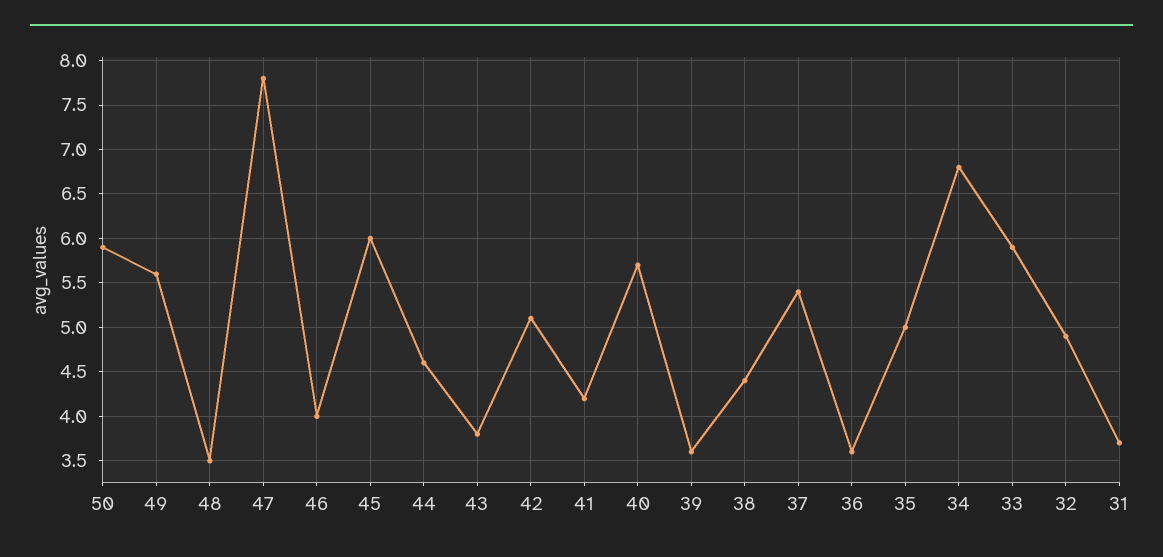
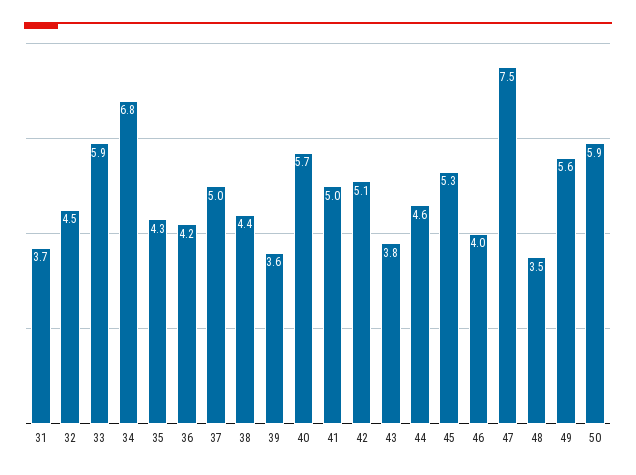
  {
    "50": 5.9,
    "49": 5.6,
    "48": 3.5,
-   "47": 7.8,
+   "47": 7.5,
    "46": 4,
-   "45": 6,
+   "45": 5.3,
    "44": 4.6,
    "43": 3.8,
    "42": 5.1,
-   "41": 4.2,
+   "41": 5,
    "40": 5.7,
    "39": 3.6,
    "38": 4.4,
-   "37": 5.4,
+   "37": 5,
-   "36": 3.6,
+   "36": 4.2,
-   "35": 5,
+   "35": 4.3,
    "34": 6.8,
    "33": 5.9,
-   "32": 4.9,
+   "32": 4.5,
    "31": 3.7
  }

